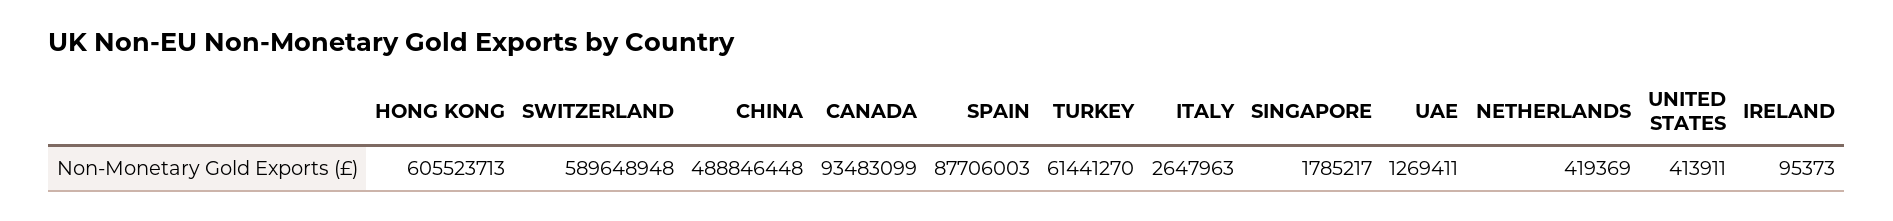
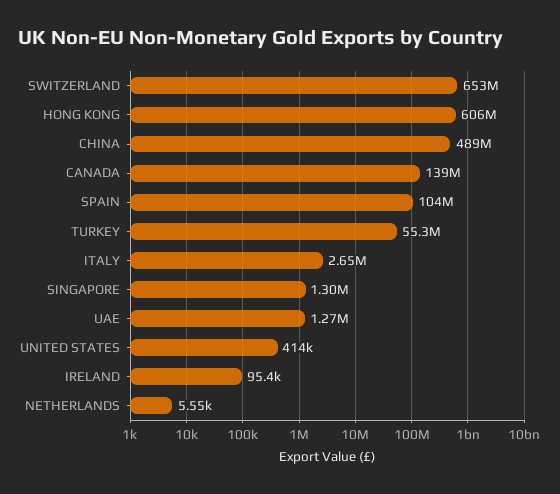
  {
    "HONG KONG": 605523713,
-   "SWITZERLAND": 589648948,
+   "SWITZERLAND": 653000000,
    "CHINA": 488846448,
-   "CANADA": 93483099,
+   "CANADA": 139000000,
-   "SPAIN": 87706003,
+   "SPAIN": 104000000,
-   "TURKEY": 61441270,
+   "TURKEY": 55300000,
    "ITALY": 2647963,
-   "SINGAPORE": 1785217,
+   "SINGAPORE": 1300000,
    "UAE": 1269411,
-   "NETHERLANDS": 419369,
+   "NETHERLANDS": 5550,
    "UNITED STATES": 413911,
    "IRELAND": 95373
  }

